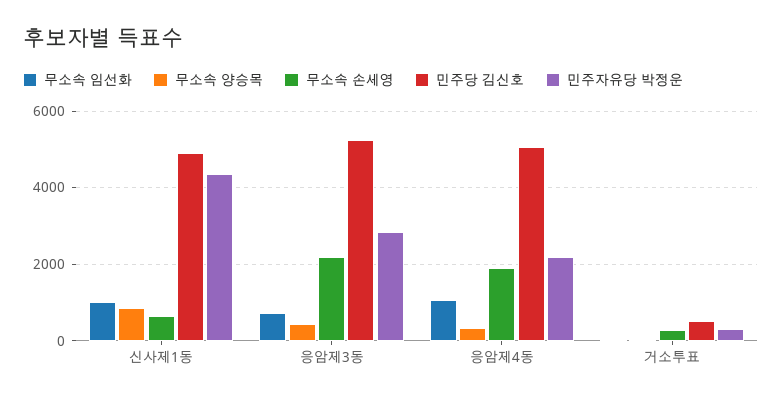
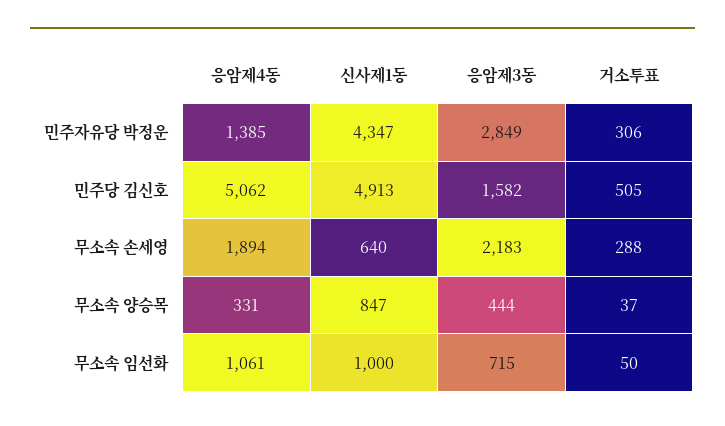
  {
    "무소속 임선화": {
      "신사제1동": 1000,
      "응암제3동": 715,
      "응암제4동": 1061,
      "거소투표": 50
    },
    "무소속 양승목": {
      "신사제1동": 847,
      "응암제3동": 444,
      "응암제4동": 331,
      "거소투표": 37
    },
    "무소속 손세영": {
      "신사제1동": 640,
      "응암제3동": 2183,
      "응암제4동": 1894,
      "거소투표": 288
    },
    "민주당 김신호": {
      "신사제1동": 4913,
-     "응암제3동": 5200,
+     "응암제3동": 1582,
      "응암제4동": 5062,
      "거소투표": 505
    },
    "민주자유당 박정운": {
      "신사제1동": 4347,
      "응암제3동": 2849,
-     "응암제4동": 2200,
+     "응암제4동": 1385,
      "거소투표": 306
    }
  }

